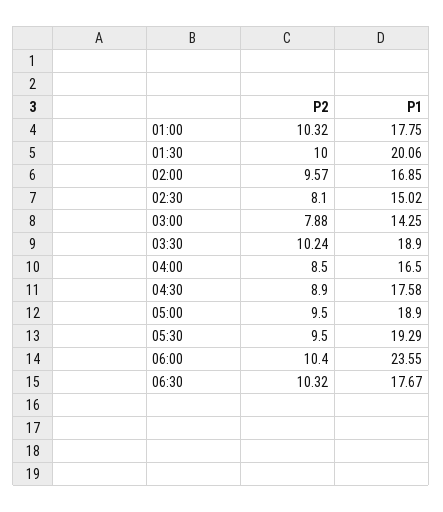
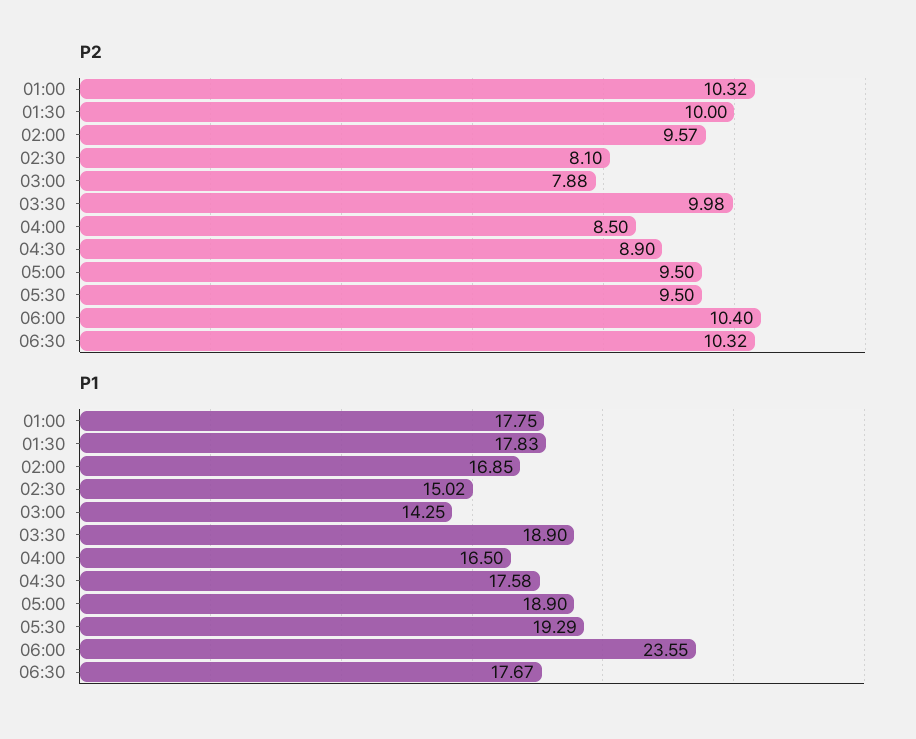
  {
    "P2": {
      "01:00": 10.32,
      "01:30": 10,
      "02:00": 9.57,
      "02:30": 8.1,
      "03:00": 7.88,
-     "03:30": 10.24,
+     "03:30": 9.98,
      "04:00": 8.5,
      "04:30": 8.9,
      "05:00": 9.5,
      "05:30": 9.5,
      "06:00": 10.4,
      "06:30": 10.32
    },
    "P1": {
      "01:00": 17.75,
-     "01:30": 20.06,
+     "01:30": 17.83,
      "02:00": 16.85,
      "02:30": 15.02,
      "03:00": 14.25,
      "03:30": 18.9,
      "04:00": 16.5,
      "04:30": 17.58,
      "05:00": 18.9,
      "05:30": 19.29,
      "06:00": 23.55,
      "06:30": 17.67
    }
  }

